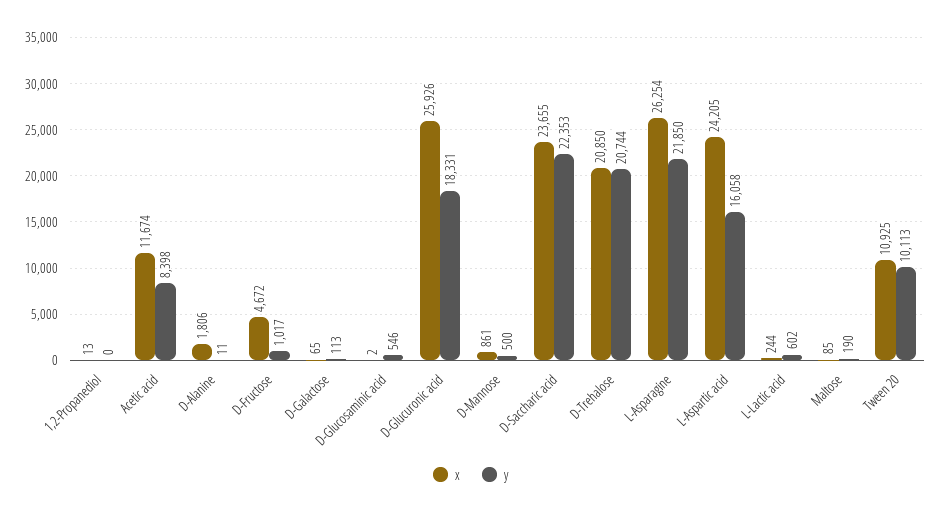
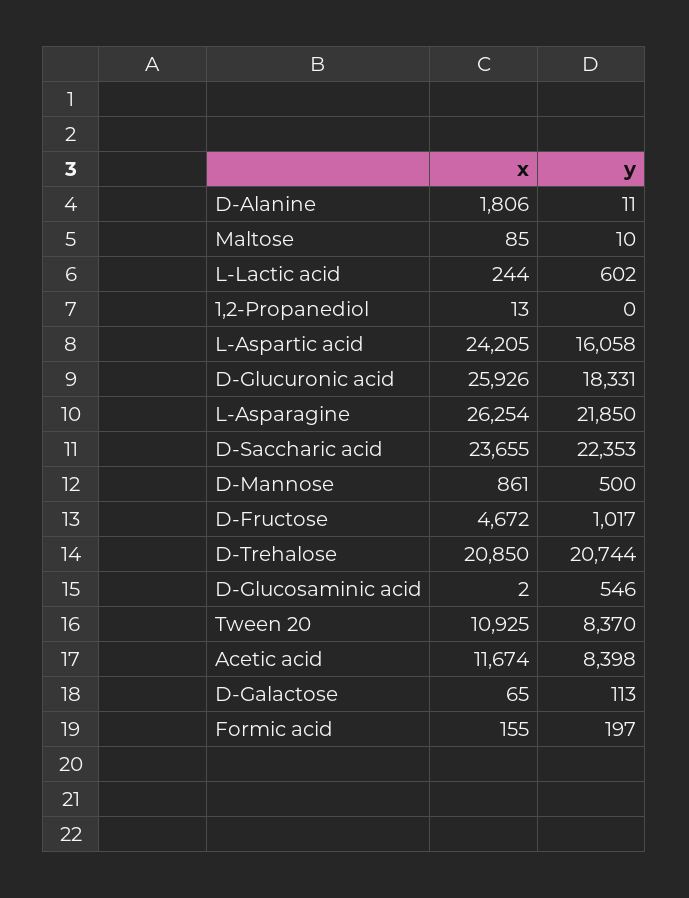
  {
    "x": {
      "1,2-Propanediol": 13,
      "Acetic acid": 11674,
      "D-Alanine": 1806,
      "D-Fructose": 4672,
      "D-Galactose": 65,
      "D-Glucosaminic acid": 2,
      "D-Glucuronic acid": 25926,
      "D-Mannose": 861,
      "D-Saccharic acid": 23655,
      "D-Trehalose": 20850,
      "L-Asparagine": 26254,
      "L-Aspartic acid": 24205,
      "L-Lactic acid": 244,
      "Maltose": 85,
-     "Tween 20": 10925
+     "Tween 20": 10925,
+     "Formic acid": 155
    },
    "y": {
      "1,2-Propanediol": 0,
      "Acetic acid": 8398,
      "D-Alanine": 11,
      "D-Fructose": 1017,
      "D-Galactose": 113,
      "D-Glucosaminic acid": 546,
      "D-Glucuronic acid": 18331,
      "D-Mannose": 500,
      "D-Saccharic acid": 22353,
      "D-Trehalose": 20744,
      "L-Asparagine": 21850,
      "L-Aspartic acid": 16058,
      "L-Lactic acid": 602,
-     "Maltose": 190,
+     "Maltose": 10,
-     "Tween 20": 10113
+     "Tween 20": 8370,
+     "Formic acid": 197
    }
  }

